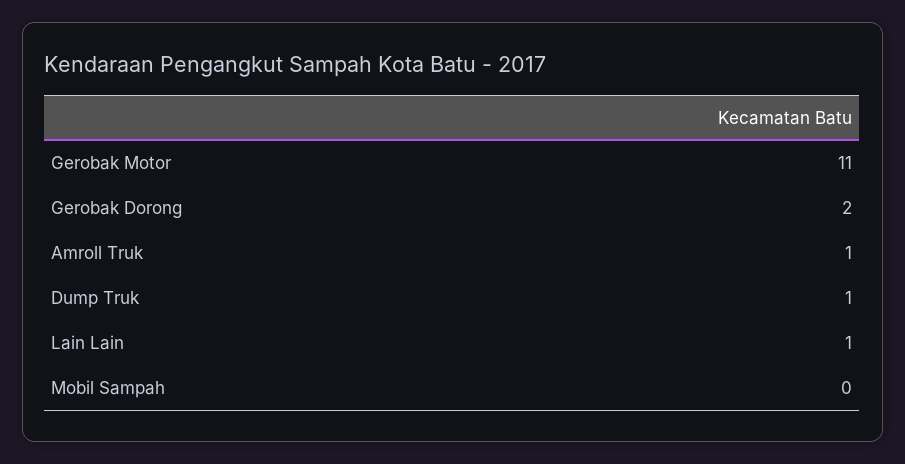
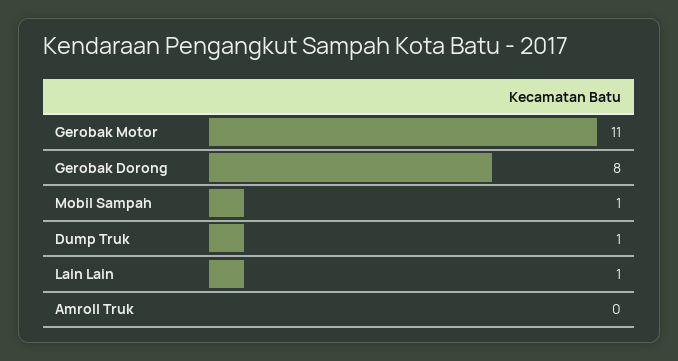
  {
    "Gerobak Motor": 11,
-   "Gerobak Dorong": 2,
+   "Gerobak Dorong": 8,
-   "Amroll Truk": 1,
+   "Amroll Truk": 0,
    "Dump Truk": 1,
    "Lain Lain": 1,
-   "Mobil Sampah": 0
+   "Mobil Sampah": 1
  }

